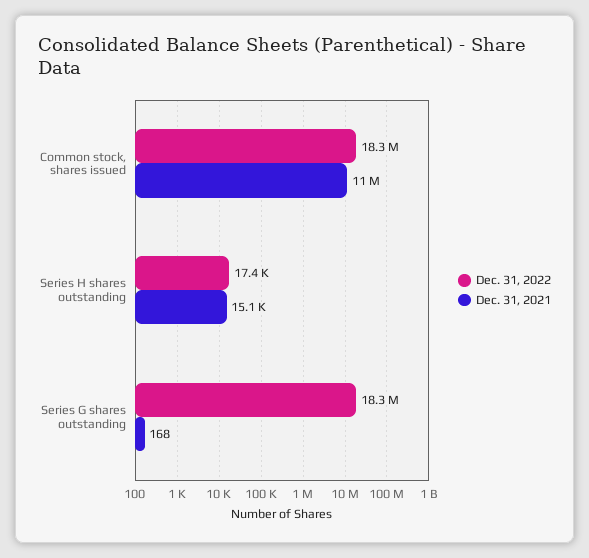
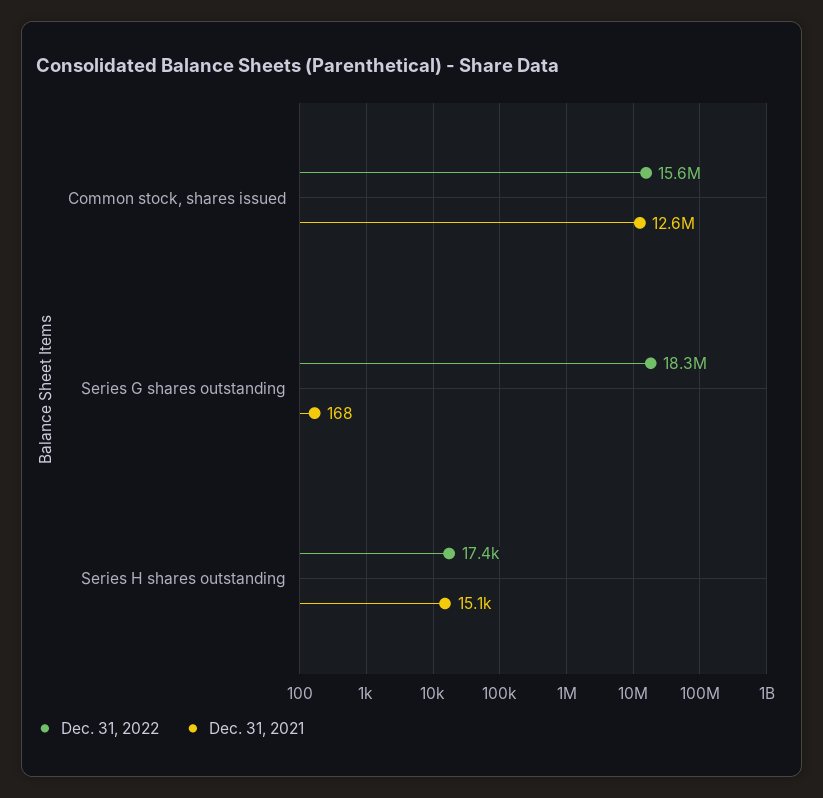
  {
    "Dec. 31, 2022": {
-     "Common stock, shares issued": 18300000,
+     "Common stock, shares issued": 15600000,
      "Series H shares outstanding": 17400,
      "Series G shares outstanding": 18300000
    },
    "Dec. 31, 2021": {
-     "Common stock, shares issued": 11000000,
+     "Common stock, shares issued": 12600000,
      "Series H shares outstanding": 15100,
      "Series G shares outstanding": 168
    }
  }

